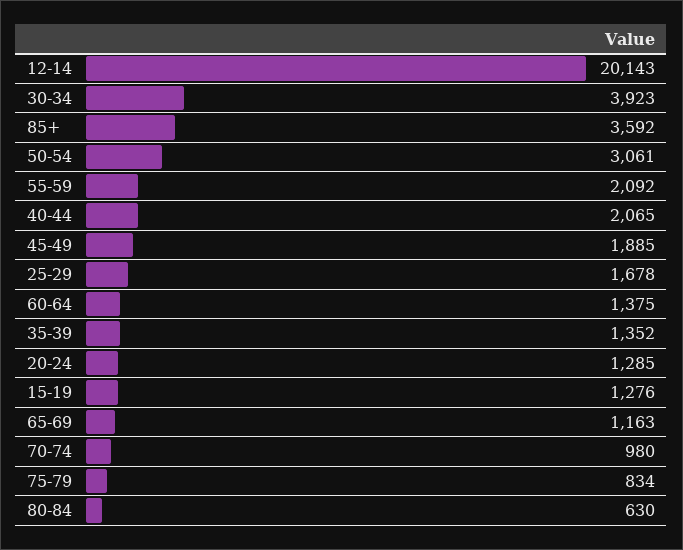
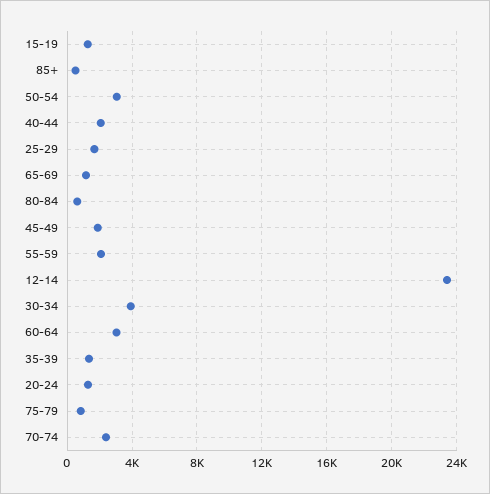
  {
-   "12-14": 20143,
+   "12-14": 23500,
    "30-34": 3923,
-   "85+": 3592,
+   "85+": 500,
    "50-54": 3061,
    "55-59": 2092,
    "40-44": 2065,
    "45-49": 1885,
    "25-29": 1678,
-   "60-64": 1375,
+   "60-64": 3000,
    "35-39": 1352,
    "20-24": 1285,
    "15-19": 1276,
    "65-69": 1163,
-   "70-74": 980,
+   "70-74": 2500,
    "75-79": 834,
    "80-84": 630
  }

